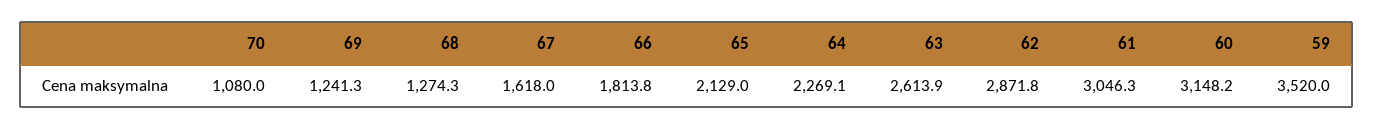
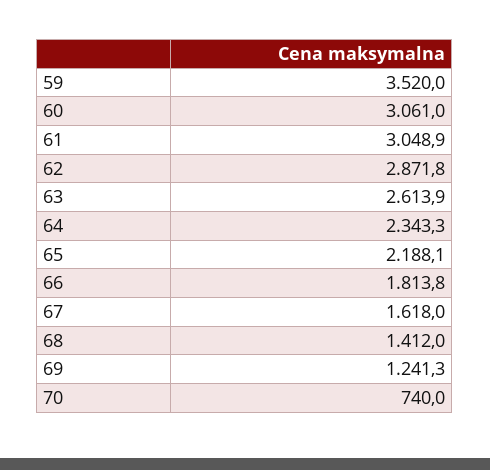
  {
-   "70": 1080,
+   "70": 740,
    "69": 1241.3,
-   "68": 1274.3,
+   "68": 1412,
    "67": 1618,
    "66": 1813.8,
-   "65": 2129,
+   "65": 2188.1,
-   "64": 2269.1,
+   "64": 2343.3,
    "63": 2613.9,
    "62": 2871.8,
-   "61": 3046.3,
+   "61": 3048.9,
-   "60": 3148.2,
+   "60": 3061,
    "59": 3520
  }

